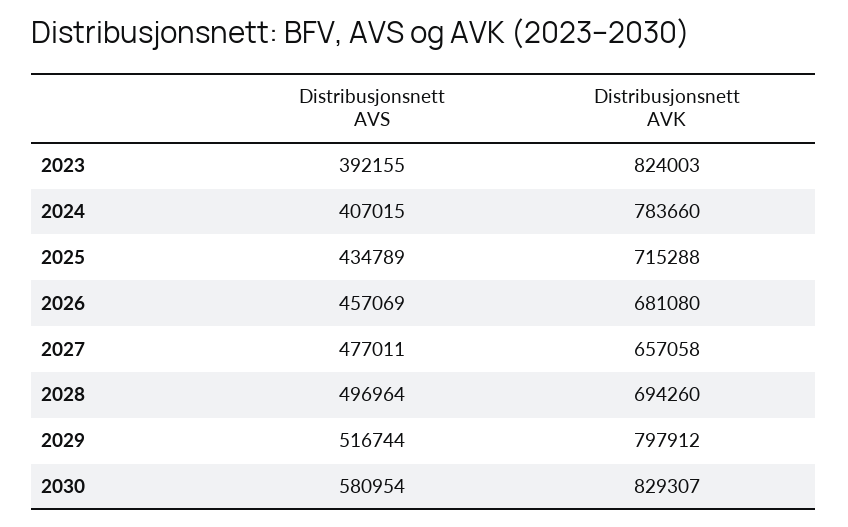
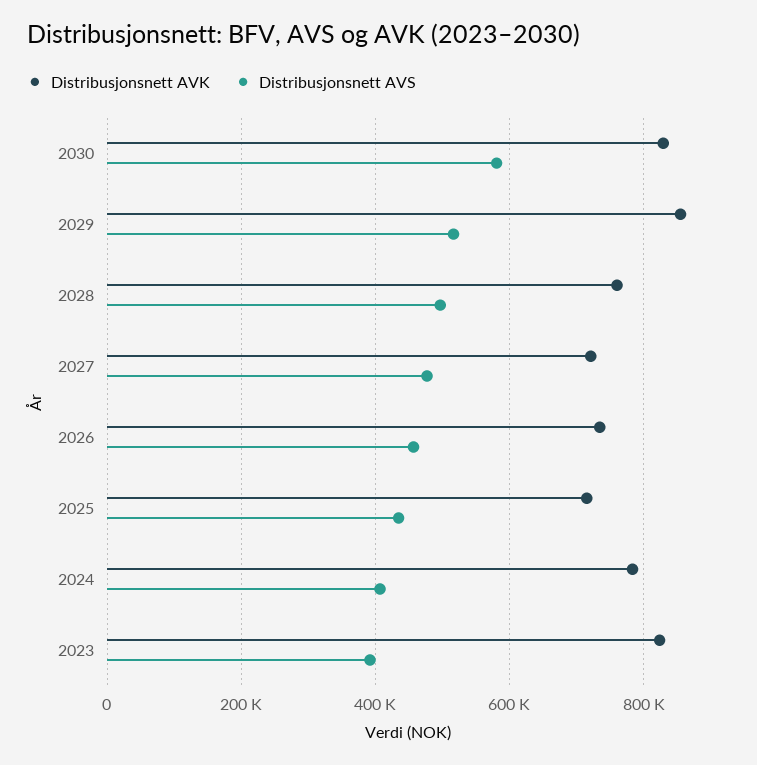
  {
    "Distribusjonsnett AVS": {
      "2023": 392155,
      "2024": 407015,
      "2025": 434789,
      "2026": 457069,
      "2027": 477011,
      "2028": 496964,
      "2029": 516744,
      "2030": 580954
    },
    "Distribusjonsnett AVK": {
      "2023": 824003,
      "2024": 783660,
      "2025": 715288,
-     "2026": 681080,
+     "2026": 740000,
-     "2027": 657058,
+     "2027": 720000,
-     "2028": 694260,
+     "2028": 760000,
-     "2029": 797912,
+     "2029": 860000,
      "2030": 829307
    }
  }

